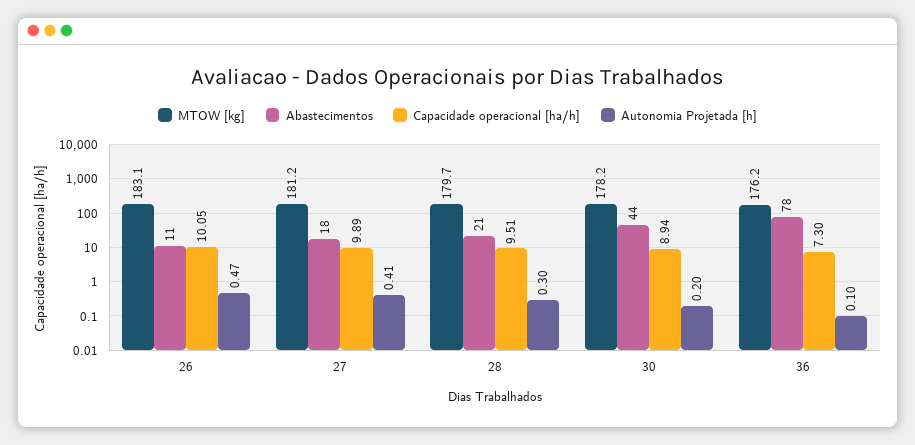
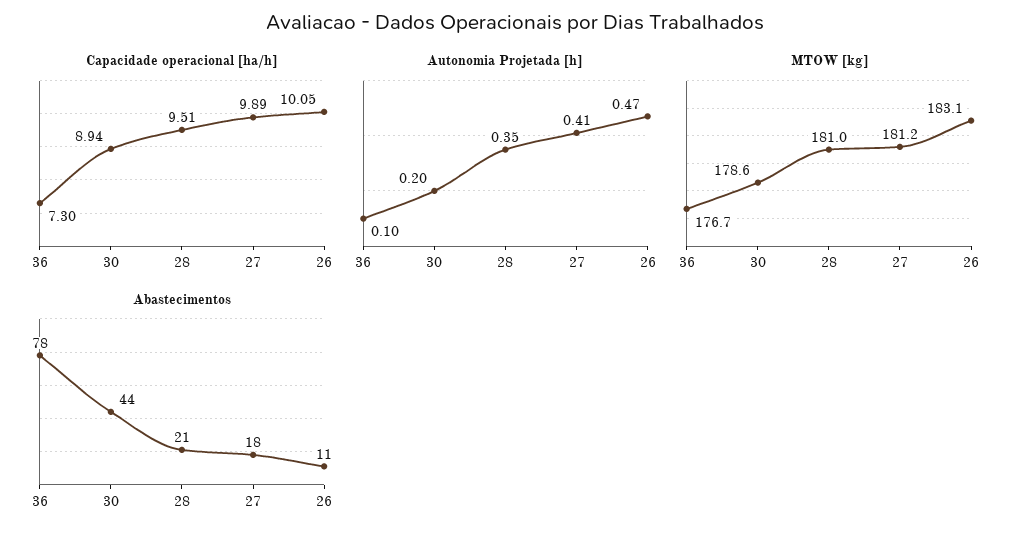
  {
    "MTOW [kg]": {
      "26": 183.1,
      "27": 181.2,
-     "28": 179.7,
+     "28": 181,
-     "30": 178.2,
+     "30": 178.6,
-     "36": 176.2
+     "36": 176.7
    },
    "Abastecimentos": {
      "26": 11,
      "27": 18,
      "28": 21,
      "30": 44,
      "36": 78
    },
    "Capacidade operacional [ha/h]": {
      "26": 10.05,
      "27": 9.89,
      "28": 9.51,
      "30": 8.94,
      "36": 7.3
    },
    "Autonomia Projetada [h]": {
      "26": 0.47,
      "27": 0.41,
-     "28": 0.3,
+     "28": 0.35,
      "30": 0.2,
      "36": 0.1
    }
  }

